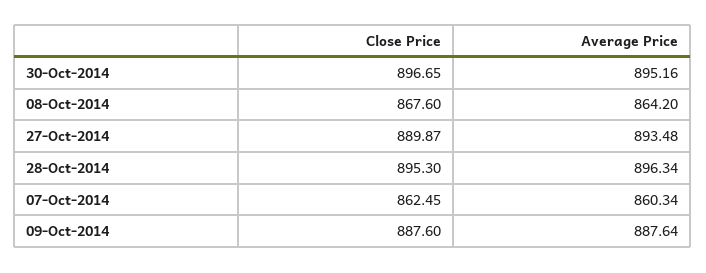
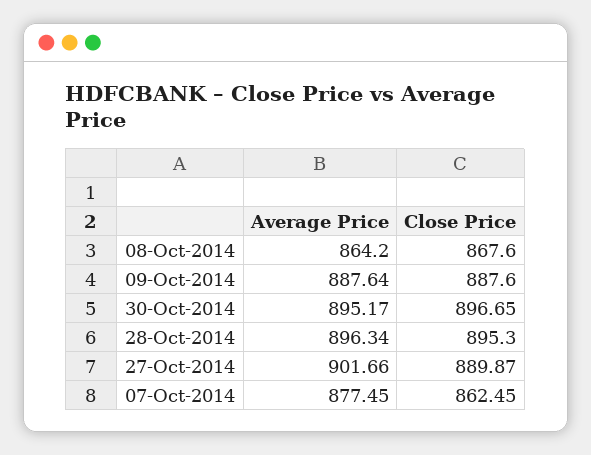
  {
    "Close Price": {
      "30-Oct-2014": 896.65,
      "08-Oct-2014": 867.6,
      "27-Oct-2014": 889.87,
      "28-Oct-2014": 895.3,
      "07-Oct-2014": 862.45,
      "09-Oct-2014": 887.6
    },
    "Average Price": {
-     "30-Oct-2014": 895.16,
+     "30-Oct-2014": 895.17,
      "08-Oct-2014": 864.2,
-     "27-Oct-2014": 893.48,
+     "27-Oct-2014": 901.66,
      "28-Oct-2014": 896.34,
-     "07-Oct-2014": 860.34,
+     "07-Oct-2014": 877.45,
      "09-Oct-2014": 887.64
    }
  }

